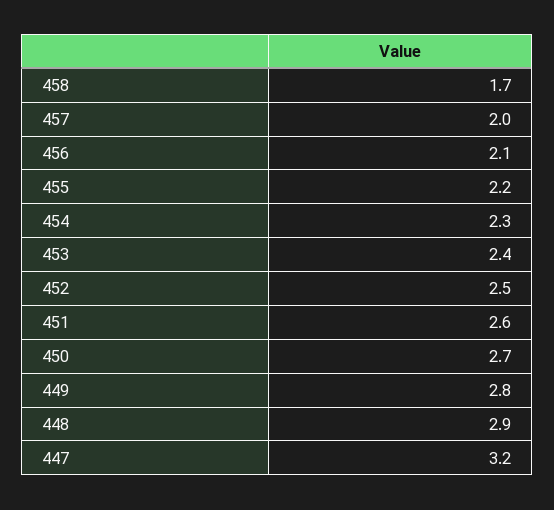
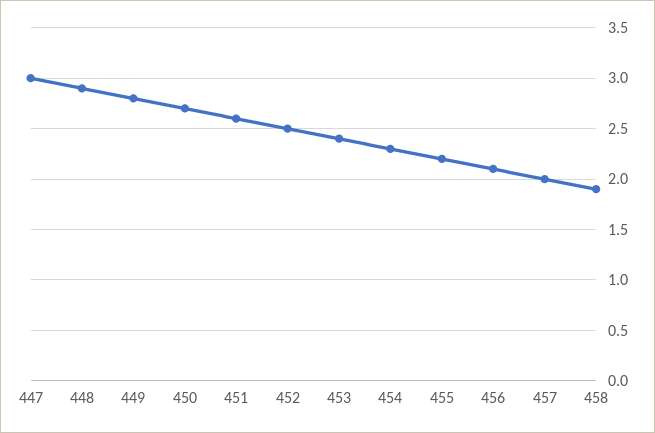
  {
-   "458": 1.7,
+   "458": 1.9,
    "457": 2,
    "456": 2.1,
    "455": 2.2,
    "454": 2.3,
    "453": 2.4,
    "452": 2.5,
    "451": 2.6,
    "450": 2.7,
    "449": 2.8,
    "448": 2.9,
-   "447": 3.2
+   "447": 3
  }

